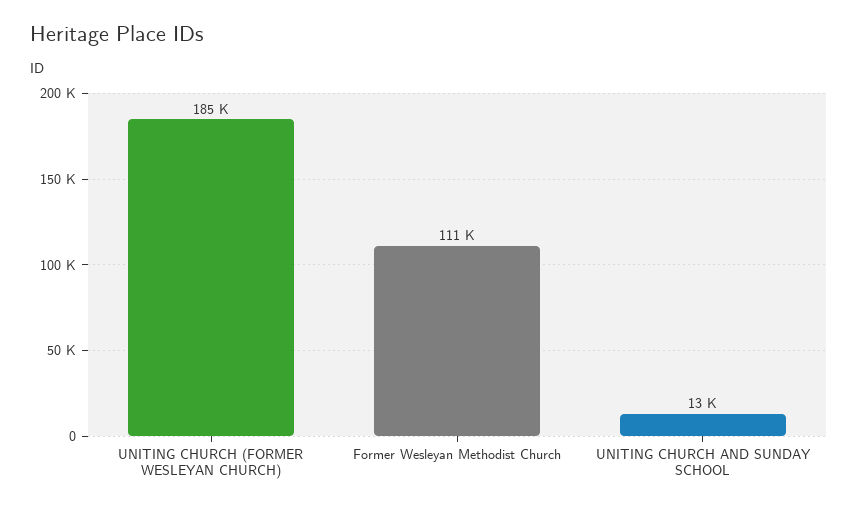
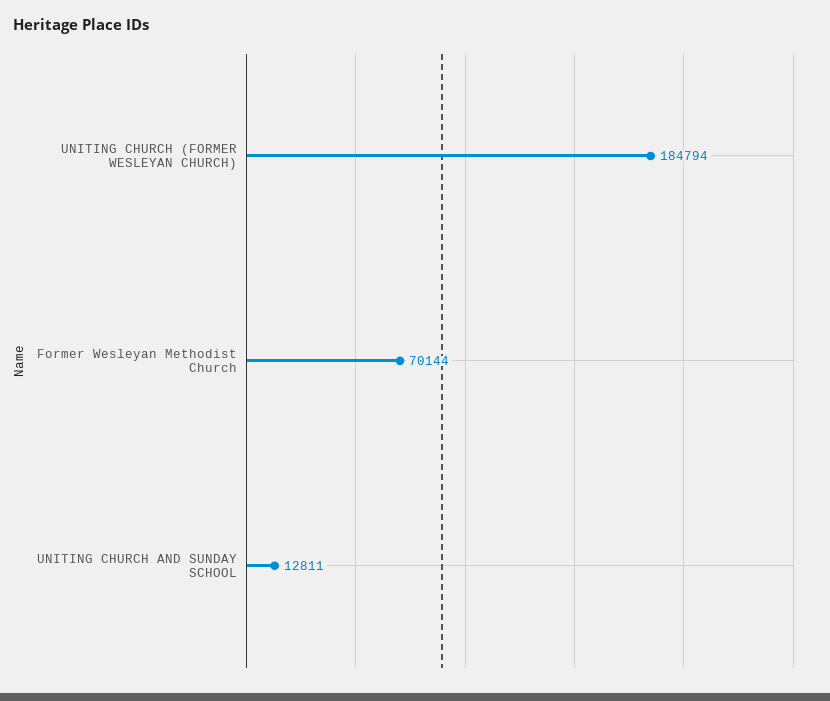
  {
    "UNITING CHURCH (FORMER WESLEYAN CHURCH)": 184794,
-   "Former Wesleyan Methodist Church": 111000,
+   "Former Wesleyan Methodist Church": 70144,
    "UNITING CHURCH AND SUNDAY SCHOOL": 12811
  }

